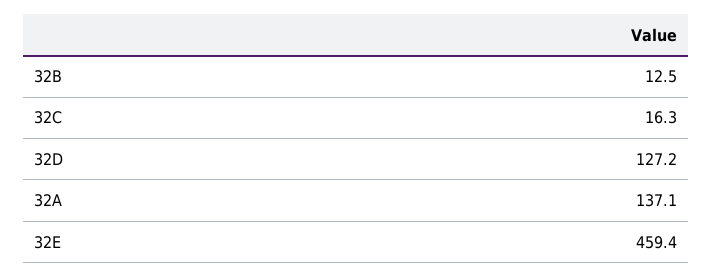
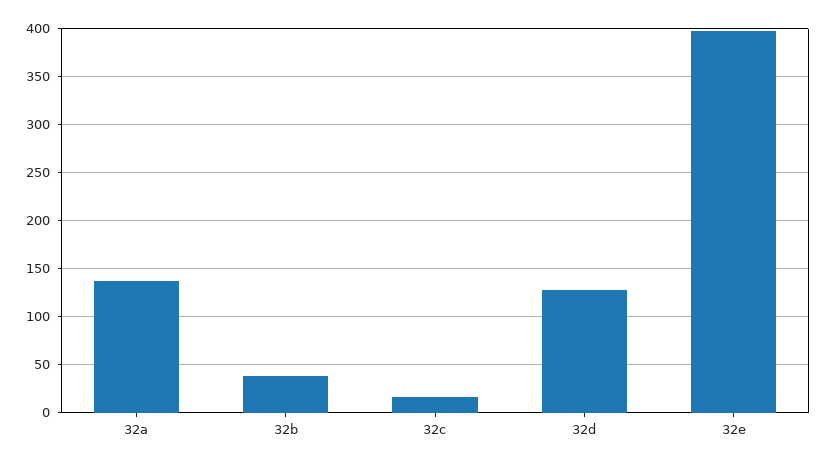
  {
-   "32B": 12.5,
+   "32B": 40,
    "32C": 16.3,
    "32D": 127.2,
    "32A": 137.1,
-   "32E": 459.4
+   "32E": 400
  }

